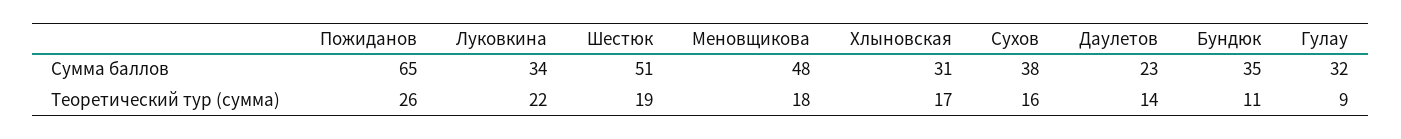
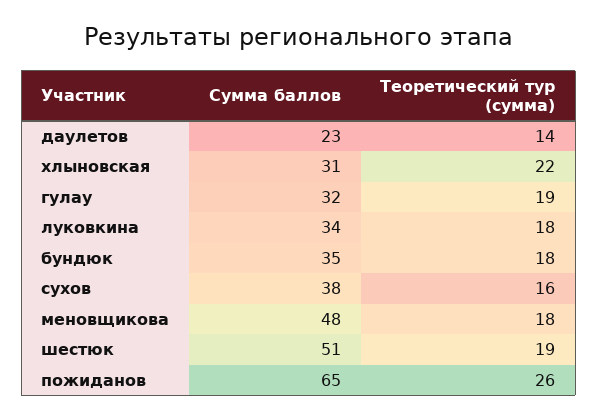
  {
    "Пожиданов": {
      "Сумма баллов": 65,
      "Теоретический тур (сумма)": 26
    },
    "Луковкина": {
      "Сумма баллов": 34,
-     "Теоретический тур (сумма)": 22
+     "Теоретический тур (сумма)": 18
    },
    "Шестюк": {
      "Сумма баллов": 51,
      "Теоретический тур (сумма)": 19
    },
    "Меновщикова": {
      "Сумма баллов": 48,
      "Теоретический тур (сумма)": 18
    },
    "Хлыновская": {
      "Сумма баллов": 31,
-     "Теоретический тур (сумма)": 17
+     "Теоретический тур (сумма)": 22
    },
    "Сухов": {
      "Сумма баллов": 38,
      "Теоретический тур (сумма)": 16
    },
    "Даулетов": {
      "Сумма баллов": 23,
      "Теоретический тур (сумма)": 14
    },
    "Бундюк": {
      "Сумма баллов": 35,
-     "Теоретический тур (сумма)": 11
+     "Теоретический тур (сумма)": 18
    },
    "Гулау": {
      "Сумма баллов": 32,
-     "Теоретический тур (сумма)": 9
+     "Теоретический тур (сумма)": 19
    }
  }

